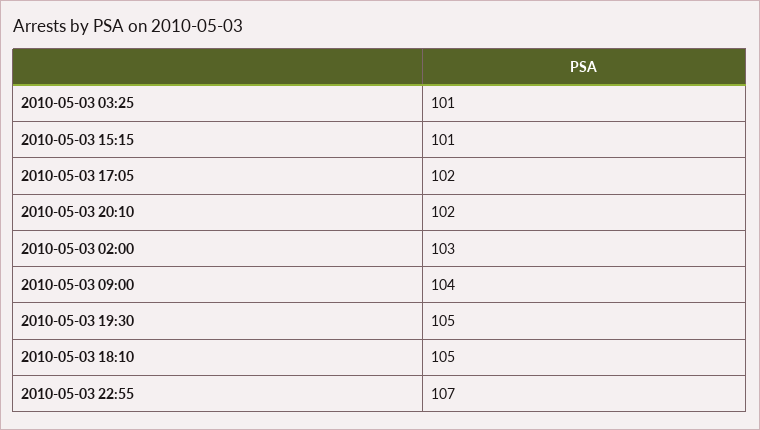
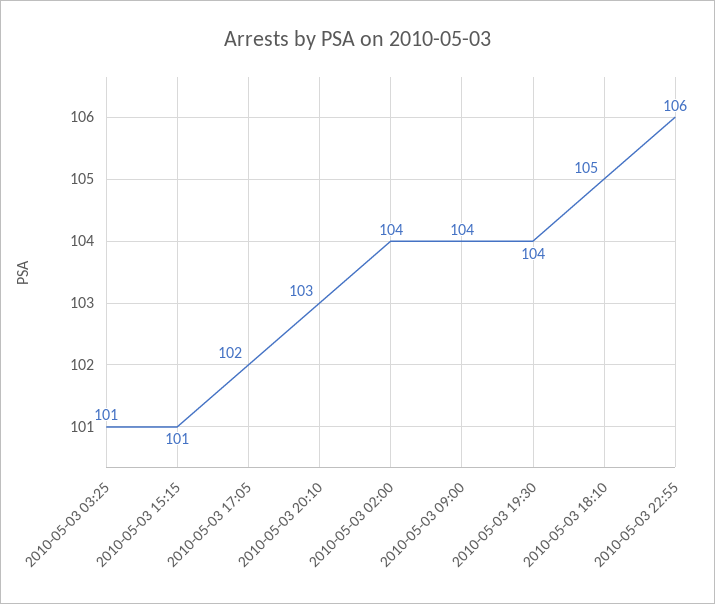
  {
    "2010-05-03 03:25": 101,
    "2010-05-03 15:15": 101,
    "2010-05-03 17:05": 102,
-   "2010-05-03 20:10": 102,
+   "2010-05-03 20:10": 103,
-   "2010-05-03 02:00": 103,
+   "2010-05-03 02:00": 104,
    "2010-05-03 09:00": 104,
-   "2010-05-03 19:30": 105,
+   "2010-05-03 19:30": 104,
    "2010-05-03 18:10": 105,
-   "2010-05-03 22:55": 107
+   "2010-05-03 22:55": 106
  }

